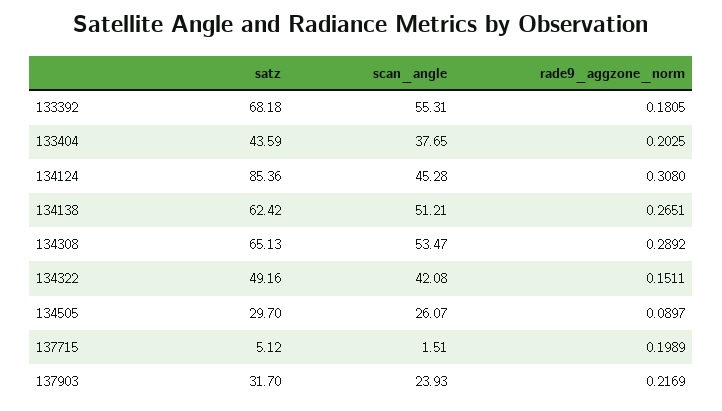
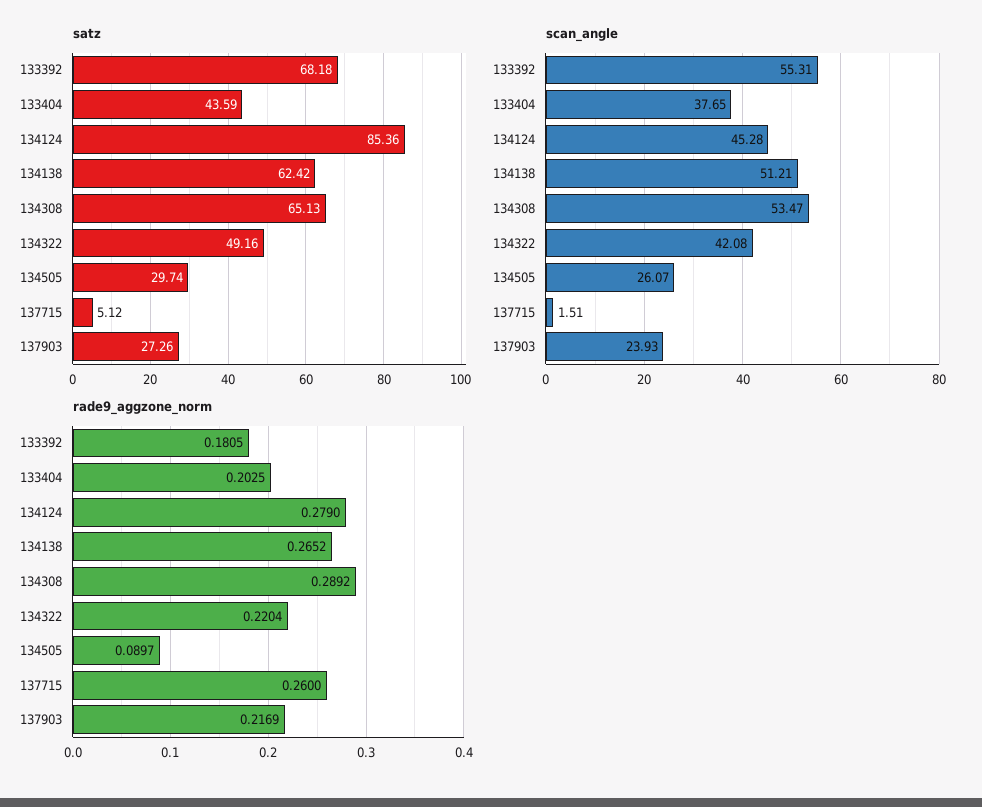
  {
    "satz": {
      "133392": 68.18,
      "133404": 43.59,
      "134124": 85.36,
      "134138": 62.42,
      "134308": 65.13,
      "134322": 49.16,
-     "134505": 29.7,
+     "134505": 29.74,
      "137715": 5.12,
-     "137903": 31.7
+     "137903": 27.26
    },
    "scan_angle": {
      "133392": 55.31,
      "133404": 37.65,
      "134124": 45.28,
      "134138": 51.21,
      "134308": 53.47,
      "134322": 42.08,
      "134505": 26.07,
      "137715": 1.51,
      "137903": 23.93
    },
    "rade9_aggzone_norm": {
      "133392": 0.1805,
      "133404": 0.2025,
-     "134124": 0.308,
+     "134124": 0.279,
-     "134138": 0.2651,
+     "134138": 0.2652,
      "134308": 0.2892,
-     "134322": 0.1511,
+     "134322": 0.2204,
      "134505": 0.0897,
-     "137715": 0.1989,
+     "137715": 0.26,
      "137903": 0.2169
    }
  }

